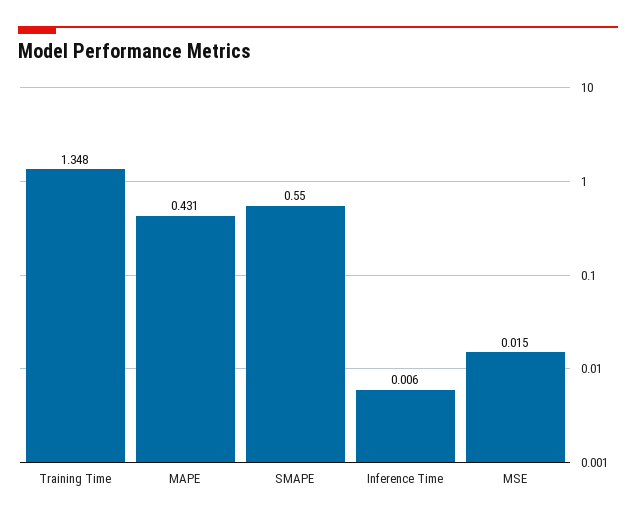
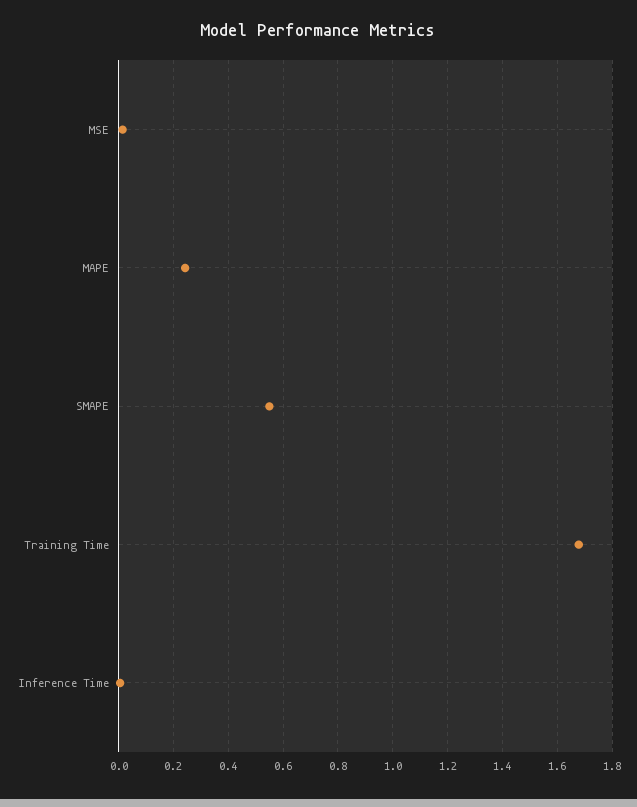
  {
-   "Training Time": 1.348,
+   "Training Time": 1.675,
-   "MAPE": 0.431,
+   "MAPE": 0.25,
    "SMAPE": 0.55,
    "Inference Time": 0.006,
    "MSE": 0.015
  }

